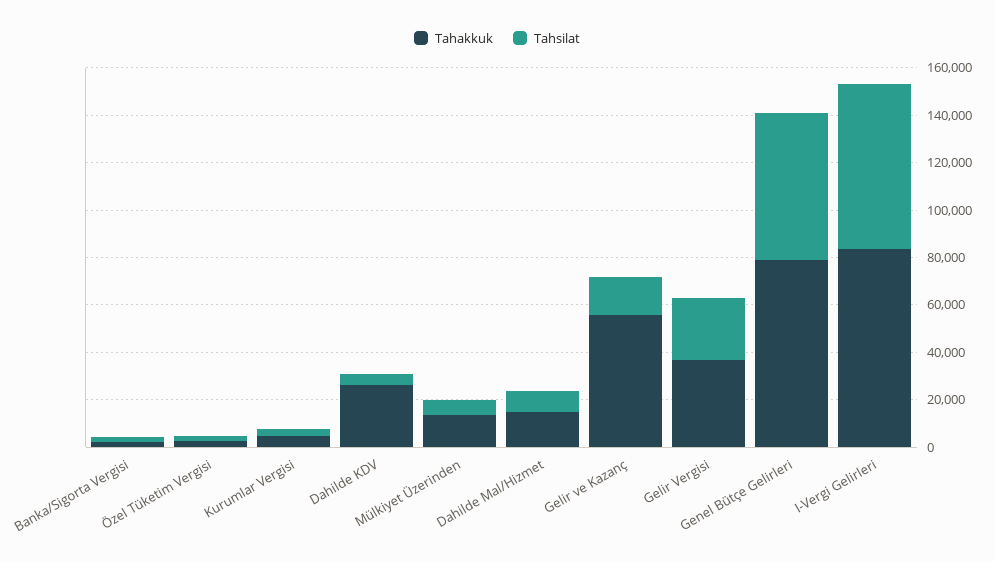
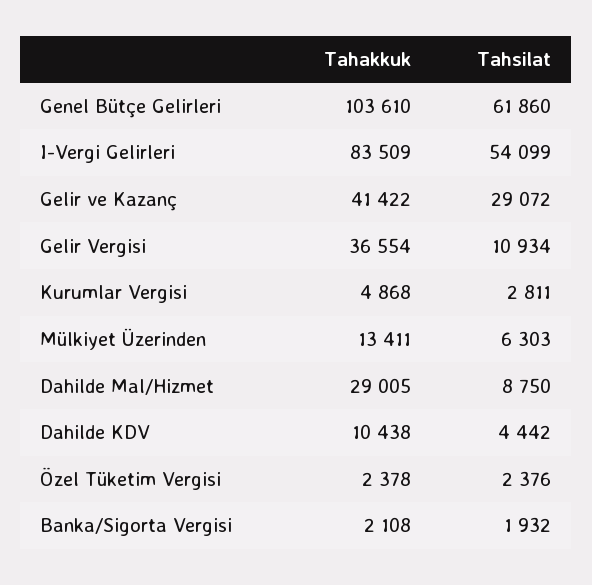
  {
    "Tahakkuk": {
      "Banka/Sigorta Vergisi": 2108,
      "Özel Tüketim Vergisi": 2378,
      "Kurumlar Vergisi": 4868,
-     "Dahilde KDV": 25000,
+     "Dahilde KDV": 10438,
      "Mülkiyet Üzerinden": 13411,
-     "Dahilde Mal/Hizmet": 15000,
+     "Dahilde Mal/Hizmet": 29005,
-     "Gelir ve Kazanç": 55000,
+     "Gelir ve Kazanç": 41422,
      "Gelir Vergisi": 36554,
-     "Genel Bütçe Gelirleri": 80000,
+     "Genel Bütçe Gelirleri": 103610,
      "I-Vergi Gelirleri": 83509
    },
    "Tahsilat": {
      "Banka/Sigorta Vergisi": 1932,
      "Özel Tüketim Vergisi": 2376,
      "Kurumlar Vergisi": 2811,
      "Dahilde KDV": 4442,
      "Mülkiyet Üzerinden": 6303,
      "Dahilde Mal/Hizmet": 8750,
-     "Gelir ve Kazanç": 15000,
+     "Gelir ve Kazanç": 29072,
-     "Gelir Vergisi": 25000,
+     "Gelir Vergisi": 10934,
      "Genel Bütçe Gelirleri": 61860,
-     "I-Vergi Gelirleri": 70000
+     "I-Vergi Gelirleri": 54099
    }
  }

